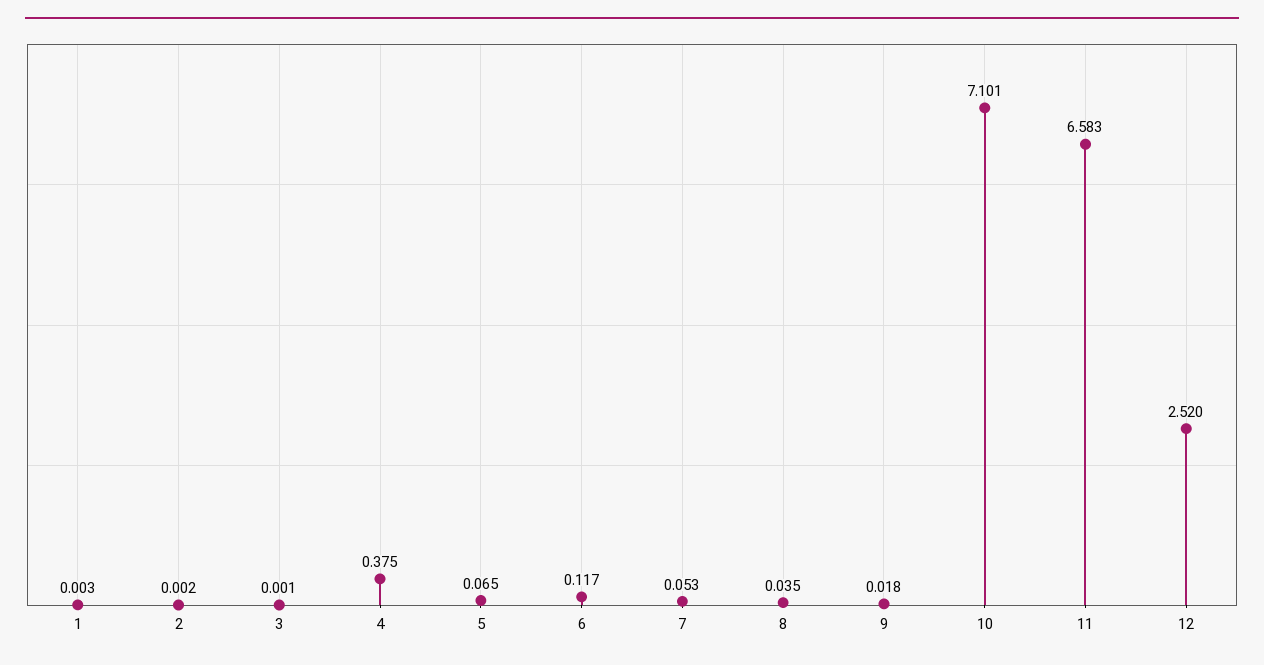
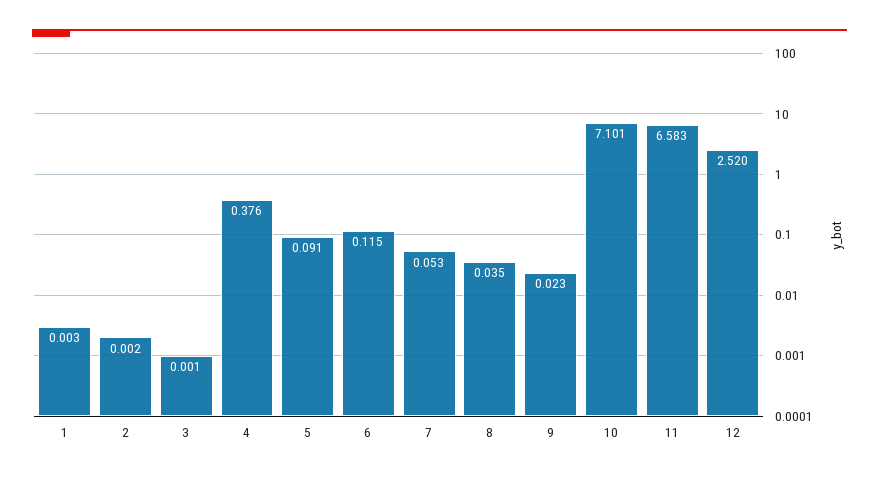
  {
    "1": 0.003,
    "2": 0.002,
    "3": 0.001,
-   "4": 0.375,
+   "4": 0.376,
-   "5": 0.065,
+   "5": 0.091,
-   "6": 0.117,
+   "6": 0.115,
    "7": 0.053,
    "8": 0.035,
-   "9": 0.018,
+   "9": 0.023,
    "10": 7.101,
    "11": 6.583,
    "12": 2.52
  }

